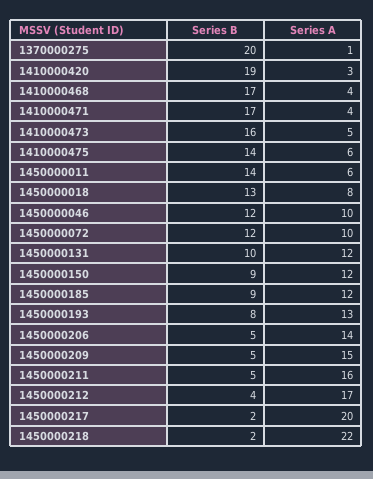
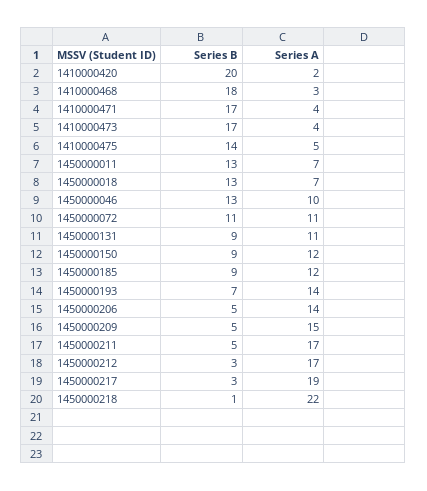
  {
    "Series B": {
-     "1370000275": 20,
-     "1410000420": 19,
+     "1410000420": 20,
-     "1410000468": 17,
+     "1410000468": 18,
      "1410000471": 17,
-     "1410000473": 16,
+     "1410000473": 17,
      "1410000475": 14,
-     "1450000011": 14,
+     "1450000011": 13,
      "1450000018": 13,
-     "1450000046": 12,
+     "1450000046": 13,
-     "1450000072": 12,
+     "1450000072": 11,
-     "1450000131": 10,
+     "1450000131": 9,
      "1450000150": 9,
      "1450000185": 9,
-     "1450000193": 8,
+     "1450000193": 7,
      "1450000206": 5,
      "1450000209": 5,
      "1450000211": 5,
-     "1450000212": 4,
+     "1450000212": 3,
-     "1450000217": 2,
+     "1450000217": 3,
-     "1450000218": 2
+     "1450000218": 1
    },
    "Series A": {
-     "1370000275": 1,
-     "1410000420": 3,
+     "1410000420": 2,
-     "1410000468": 4,
+     "1410000468": 3,
      "1410000471": 4,
-     "1410000473": 5,
+     "1410000473": 4,
-     "1410000475": 6,
+     "1410000475": 5,
-     "1450000011": 6,
+     "1450000011": 7,
-     "1450000018": 8,
+     "1450000018": 7,
      "1450000046": 10,
-     "1450000072": 10,
+     "1450000072": 11,
-     "1450000131": 12,
+     "1450000131": 11,
      "1450000150": 12,
      "1450000185": 12,
-     "1450000193": 13,
+     "1450000193": 14,
      "1450000206": 14,
      "1450000209": 15,
-     "1450000211": 16,
+     "1450000211": 17,
      "1450000212": 17,
-     "1450000217": 20,
+     "1450000217": 19,
      "1450000218": 22
    }
  }

